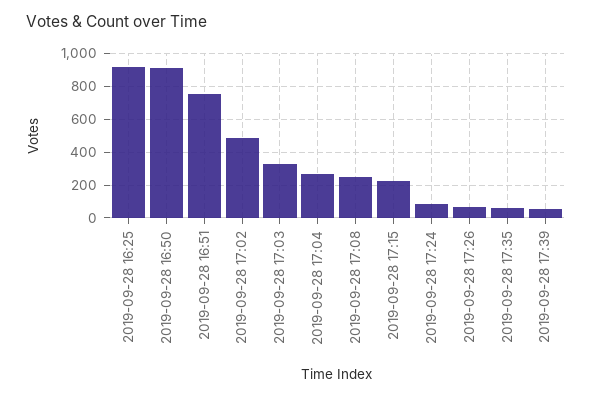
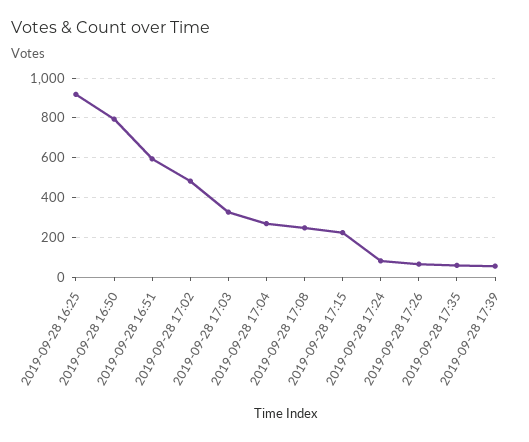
  {
    "2019-09-28 16:25": 900,
-   "2019-09-28 16:50": 900,
+   "2019-09-28 16:50": 800,
-   "2019-09-28 16:51": 750,
+   "2019-09-28 16:51": 600,
    "2019-09-28 17:02": 500,
    "2019-09-28 17:03": 350,
    "2019-09-28 17:04": 250,
    "2019-09-28 17:08": 250,
    "2019-09-28 17:15": 250,
    "2019-09-28 17:24": 100,
    "2019-09-28 17:26": 50,
    "2019-09-28 17:35": 50,
    "2019-09-28 17:39": 50
  }

